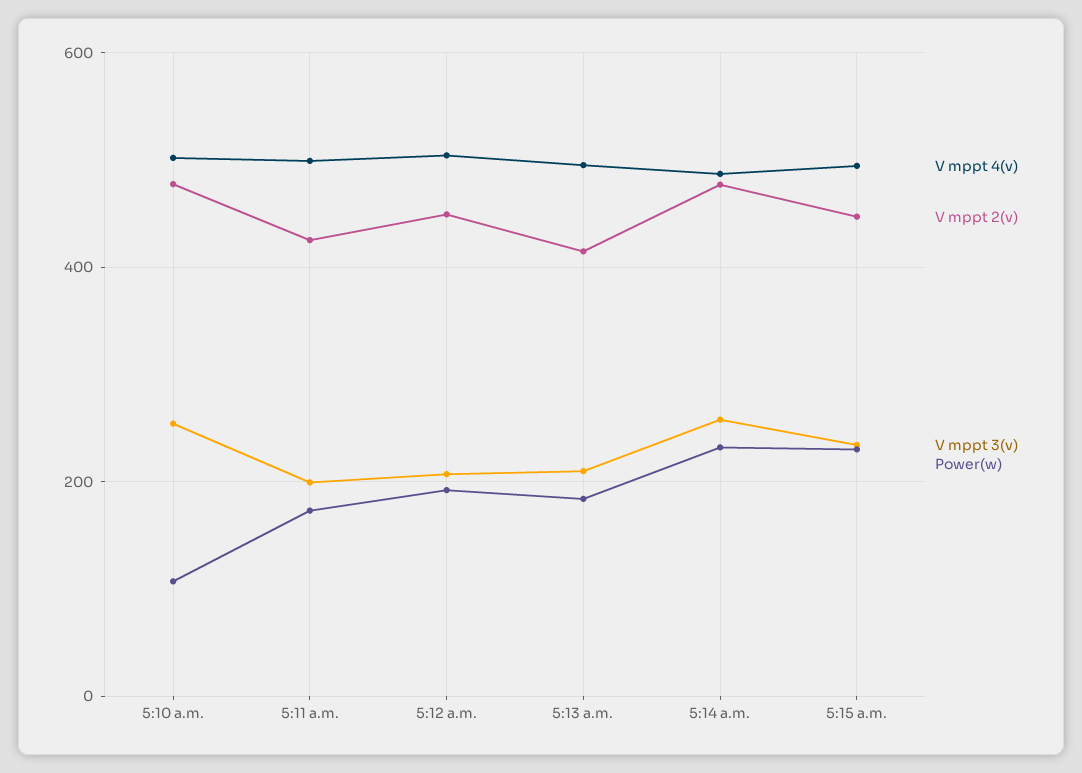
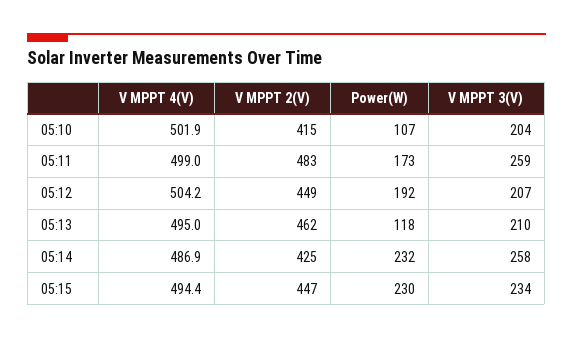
  {
    "V mppt 4(v)": {
      "5:10 a.m.": 501.9,
      "5:11 a.m.": 499,
      "5:12 a.m.": 504.2,
      "5:13 a.m.": 495,
      "5:14 a.m.": 486.9,
      "5:15 a.m.": 494.4
    },
    "V mppt 2(v)": {
-     "5:10 a.m.": 480,
+     "5:10 a.m.": 415,
-     "5:11 a.m.": 420,
+     "5:11 a.m.": 483,
      "5:12 a.m.": 449,
-     "5:13 a.m.": 420,
+     "5:13 a.m.": 462,
-     "5:14 a.m.": 480,
+     "5:14 a.m.": 425,
      "5:15 a.m.": 447
    },
    "V mppt 3(v)": {
-     "5:10 a.m.": 260,
+     "5:10 a.m.": 204,
-     "5:11 a.m.": 200,
+     "5:11 a.m.": 259,
      "5:12 a.m.": 207,
      "5:13 a.m.": 210,
      "5:14 a.m.": 258,
      "5:15 a.m.": 234
    },
    "Power(w)": {
      "5:10 a.m.": 107,
      "5:11 a.m.": 173,
      "5:12 a.m.": 192,
-     "5:13 a.m.": 180,
+     "5:13 a.m.": 118,
      "5:14 a.m.": 232,
      "5:15 a.m.": 230
    }
  }

